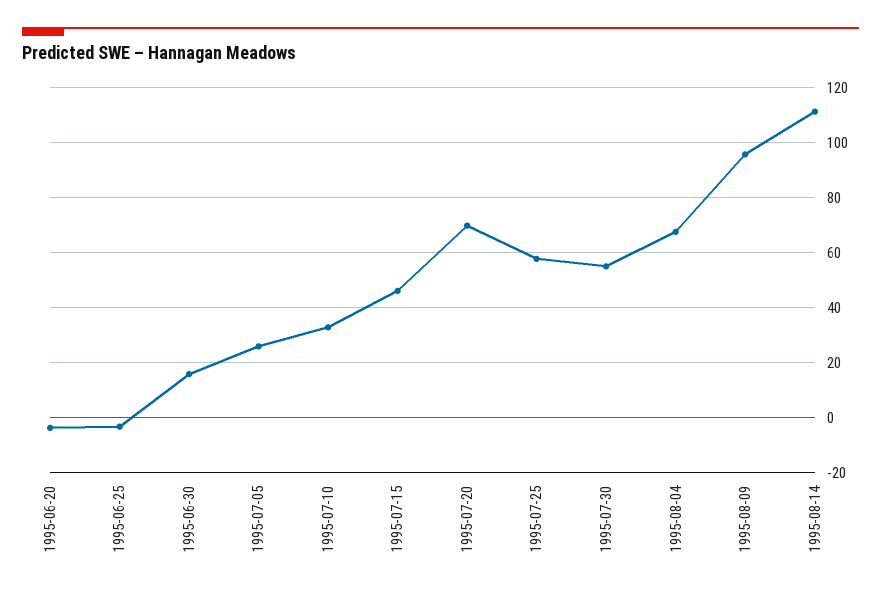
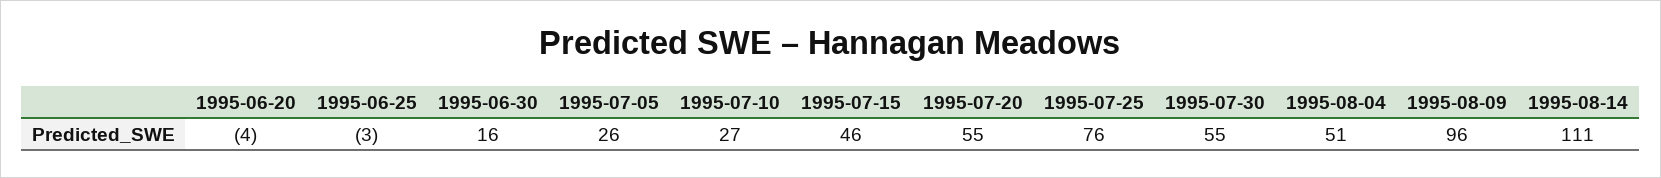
  {
    "1995-06-20": -4,
    "1995-06-25": -3,
    "1995-06-30": 16,
    "1995-07-05": 26,
-   "1995-07-10": 32.5,
+   "1995-07-10": 27,
    "1995-07-15": 46,
-   "1995-07-20": 70,
+   "1995-07-20": 55,
-   "1995-07-25": 57.5,
+   "1995-07-25": 76,
    "1995-07-30": 55,
-   "1995-08-04": 67.5,
+   "1995-08-04": 51,
    "1995-08-09": 96,
    "1995-08-14": 111
  }

